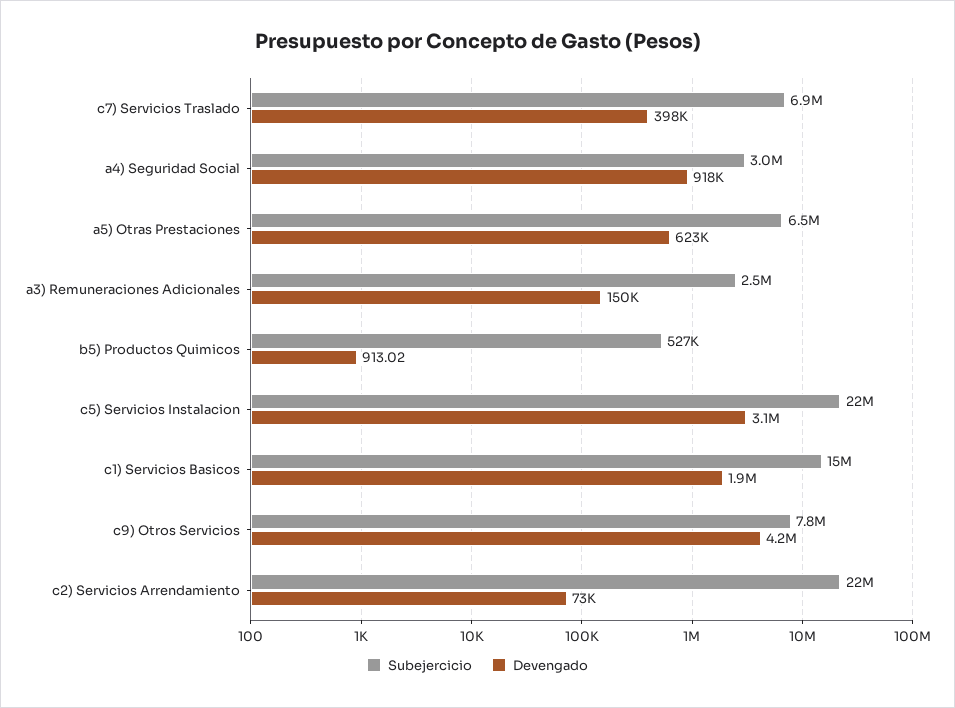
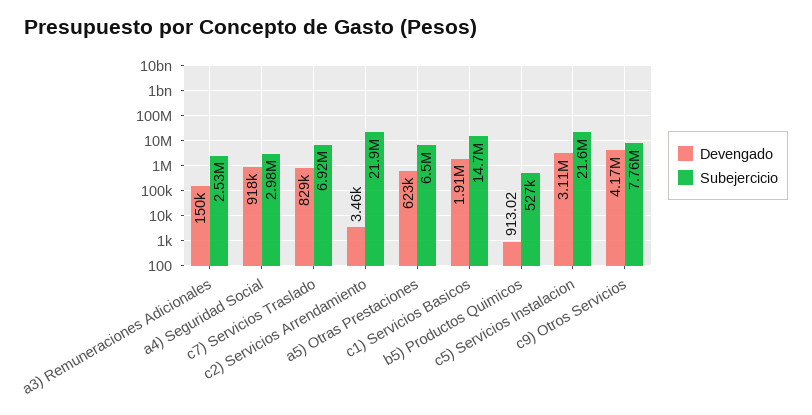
  {
    "Subejercicio": {
      "c7) Servicios Traslado": 6920000,
      "a4) Seguridad Social": 2980000,
      "a5) Otras Prestaciones": 6500000,
      "a3) Remuneraciones Adicionales": 2530000,
      "b5) Productos Quimicos": 527000,
      "c5) Servicios Instalacion": 21600000,
      "c1) Servicios Basicos": 14700000,
      "c9) Otros Servicios": 7760000,
      "c2) Servicios Arrendamiento": 21900000
    },
    "Devengado": {
-     "c7) Servicios Traslado": 398000,
+     "c7) Servicios Traslado": 829000,
      "a4) Seguridad Social": 918000,
      "a5) Otras Prestaciones": 623000,
      "a3) Remuneraciones Adicionales": 150000,
      "b5) Productos Quimicos": 913.02,
      "c5) Servicios Instalacion": 3110000,
      "c1) Servicios Basicos": 1910000,
      "c9) Otros Servicios": 4170000,
-     "c2) Servicios Arrendamiento": 73000
+     "c2) Servicios Arrendamiento": 3460
    }
  }

